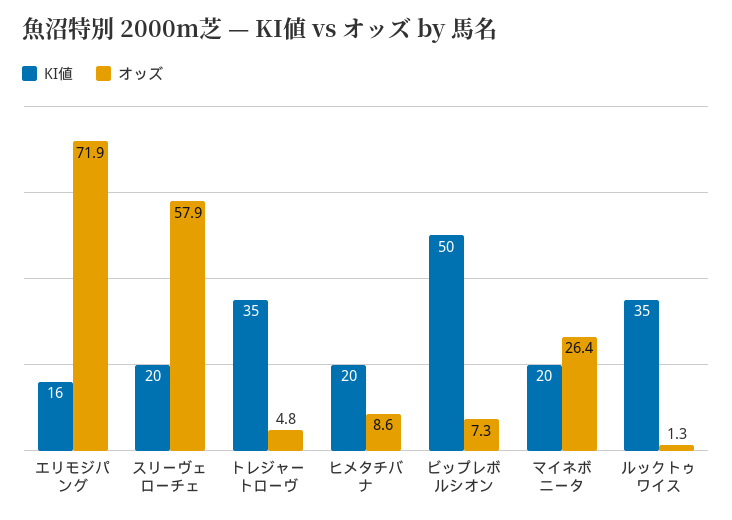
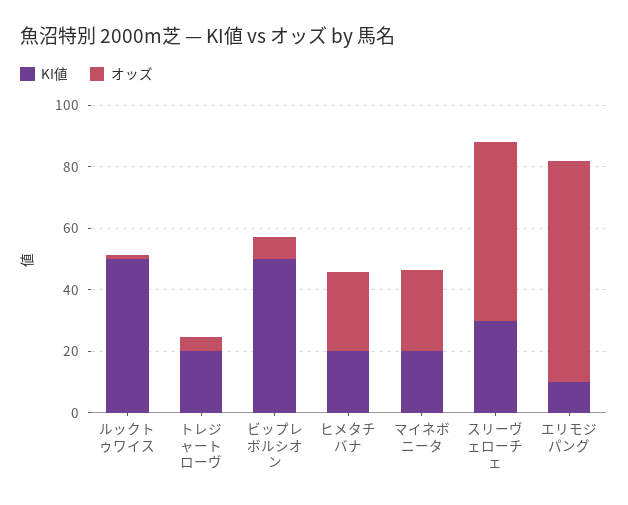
  {
    "KI値": {
-     "エリモジパング": 16,
+     "エリモジパング": 10,
-     "スリーヴェローチェ": 20,
+     "スリーヴェローチェ": 30,
-     "トレジャートローヴ": 35,
+     "トレジャートローヴ": 20,
      "ヒメタチバナ": 20,
      "ビップレボルシオン": 50,
      "マイネボニータ": 20,
-     "ルックトゥワイス": 35
+     "ルックトゥワイス": 50
    },
    "オッズ": {
      "エリモジパング": 71.9,
      "スリーヴェローチェ": 57.9,
      "トレジャートローヴ": 4.8,
-     "ヒメタチバナ": 8.6,
+     "ヒメタチバナ": 25,
      "ビップレボルシオン": 7.3,
      "マイネボニータ": 26.4,
      "ルックトゥワイス": 1.3
    }
  }

